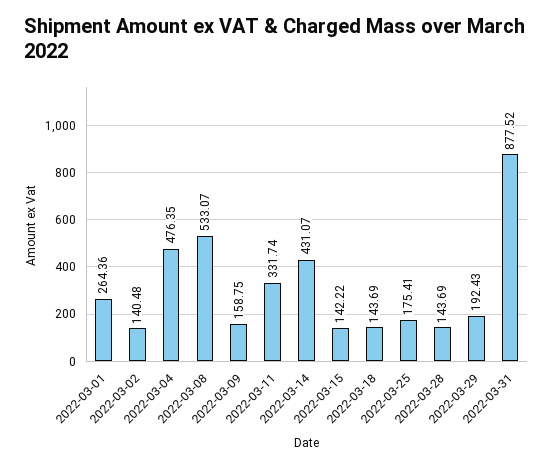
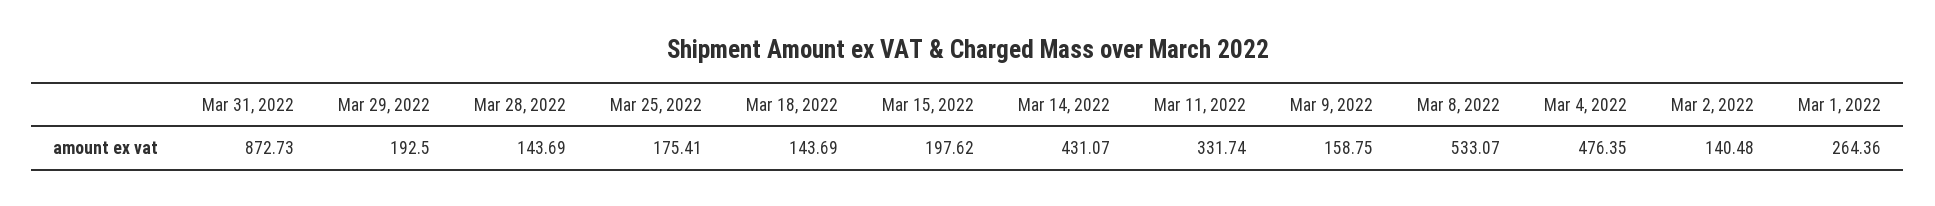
  {
    "2022-03-01": 264.36,
    "2022-03-02": 140.48,
    "2022-03-04": 476.35,
    "2022-03-08": 533.07,
    "2022-03-09": 158.75,
    "2022-03-11": 331.74,
    "2022-03-14": 431.07,
-   "2022-03-15": 142.22,
+   "2022-03-15": 197.62,
    "2022-03-18": 143.69,
    "2022-03-25": 175.41,
    "2022-03-28": 143.69,
-   "2022-03-29": 192.43,
+   "2022-03-29": 192.5,
-   "2022-03-31": 877.52
+   "2022-03-31": 872.73
  }

